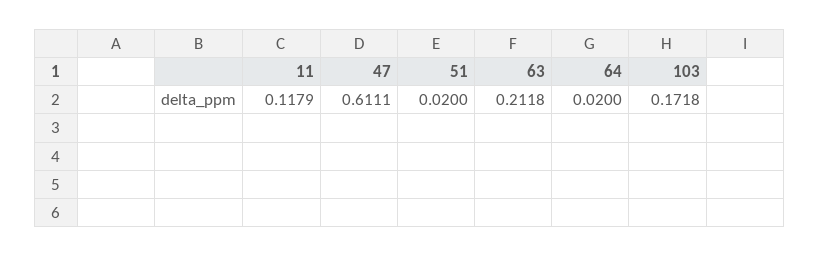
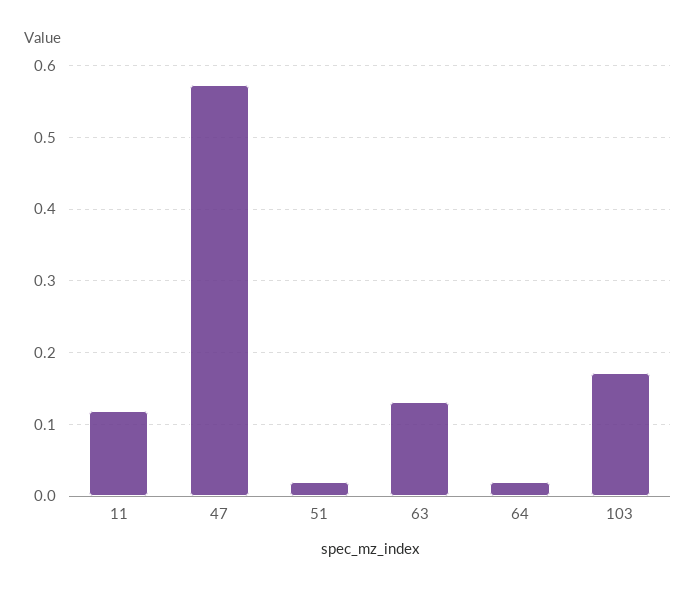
  {
    "11": 0.1179,
-   "47": 0.6111,
+   "47": 0.57,
    "51": 0.02,
-   "63": 0.2118,
+   "63": 0.13,
    "64": 0.02,
    "103": 0.1718
  }

